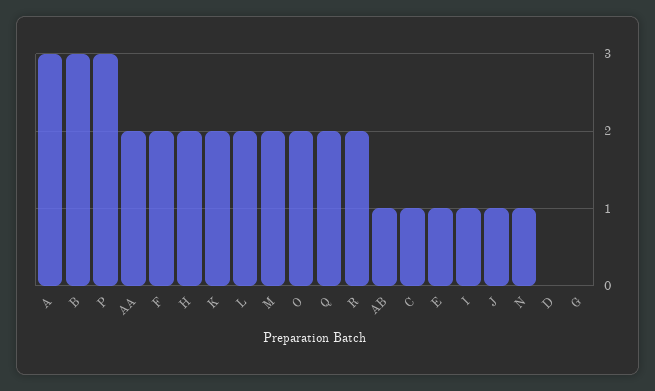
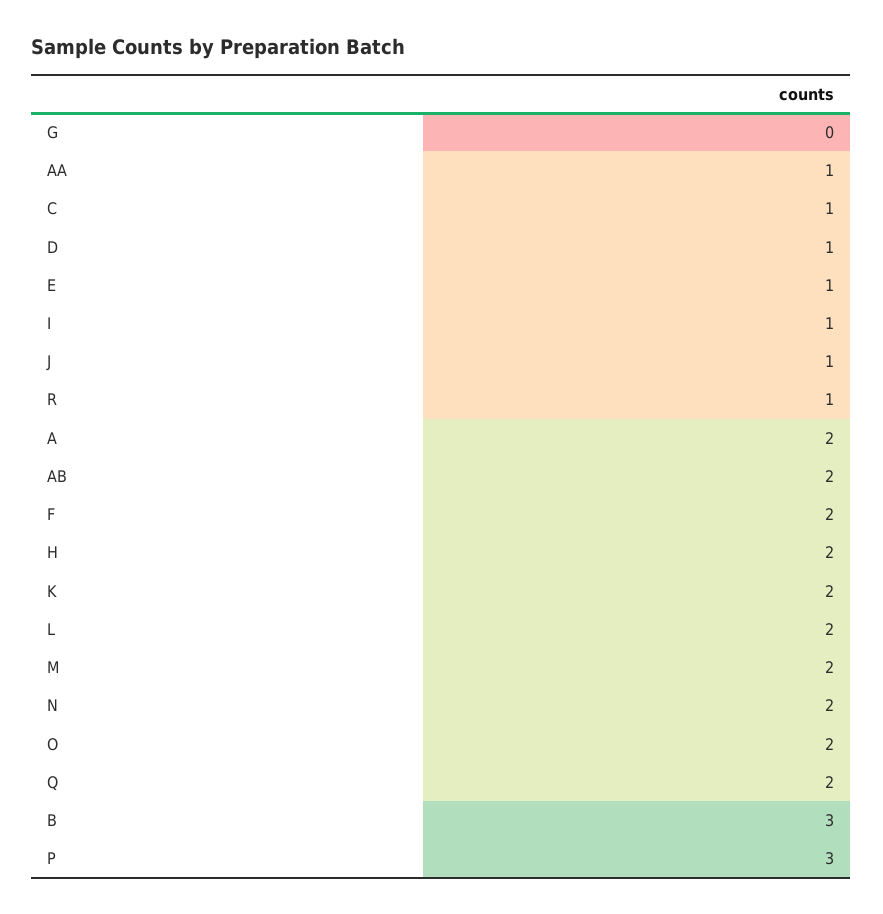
  {
-   "A": 3,
+   "A": 2,
    "B": 3,
    "P": 3,
-   "AA": 2,
+   "AA": 1,
    "F": 2,
    "H": 2,
    "K": 2,
    "L": 2,
    "M": 2,
    "O": 2,
    "Q": 2,
-   "R": 2,
+   "R": 1,
-   "AB": 1,
+   "AB": 2,
    "C": 1,
    "E": 1,
    "I": 1,
    "J": 1,
-   "N": 1,
+   "N": 2,
-   "D": 0,
+   "D": 1,
    "G": 0
  }

